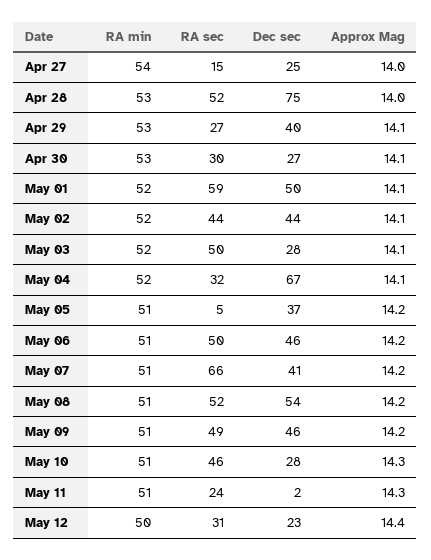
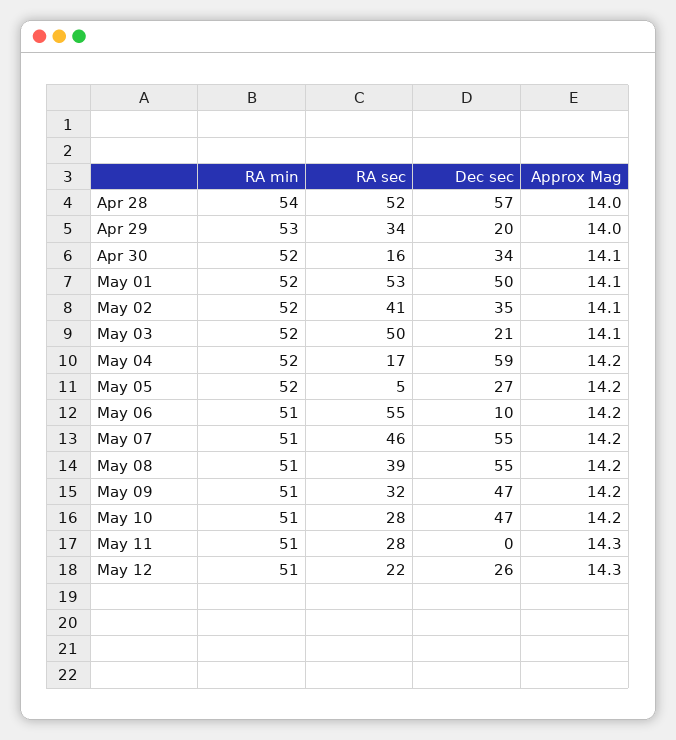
  {
    "RA min": {
-     "Apr 27": 54,
-     "Apr 28": 53,
+     "Apr 28": 54,
      "Apr 29": 53,
-     "Apr 30": 53,
+     "Apr 30": 52,
      "May 01": 52,
      "May 02": 52,
      "May 03": 52,
      "May 04": 52,
-     "May 05": 51,
+     "May 05": 52,
      "May 06": 51,
      "May 07": 51,
      "May 08": 51,
      "May 09": 51,
      "May 10": 51,
      "May 11": 51,
-     "May 12": 50
+     "May 12": 51
    },
    "RA sec": {
-     "Apr 27": 15,
      "Apr 28": 52,
-     "Apr 29": 27,
+     "Apr 29": 34,
-     "Apr 30": 30,
+     "Apr 30": 16,
-     "May 01": 59,
+     "May 01": 53,
-     "May 02": 44,
+     "May 02": 41,
      "May 03": 50,
-     "May 04": 32,
+     "May 04": 17,
      "May 05": 5,
-     "May 06": 50,
+     "May 06": 55,
-     "May 07": 66,
+     "May 07": 46,
-     "May 08": 52,
+     "May 08": 39,
-     "May 09": 49,
+     "May 09": 32,
-     "May 10": 46,
+     "May 10": 28,
-     "May 11": 24,
+     "May 11": 28,
-     "May 12": 31
+     "May 12": 22
    },
    "Dec sec": {
-     "Apr 27": 25,
-     "Apr 28": 75,
+     "Apr 28": 57,
-     "Apr 29": 40,
+     "Apr 29": 20,
-     "Apr 30": 27,
+     "Apr 30": 34,
      "May 01": 50,
-     "May 02": 44,
+     "May 02": 35,
-     "May 03": 28,
+     "May 03": 21,
-     "May 04": 67,
+     "May 04": 59,
-     "May 05": 37,
+     "May 05": 27,
-     "May 06": 46,
+     "May 06": 10,
-     "May 07": 41,
+     "May 07": 55,
-     "May 08": 54,
+     "May 08": 55,
-     "May 09": 46,
+     "May 09": 47,
-     "May 10": 28,
+     "May 10": 47,
-     "May 11": 2,
+     "May 11": 0,
-     "May 12": 23
+     "May 12": 26
    },
    "Approx Mag": {
-     "Apr 27": 14,
      "Apr 28": 14,
-     "Apr 29": 14.1,
+     "Apr 29": 14,
      "Apr 30": 14.1,
      "May 01": 14.1,
      "May 02": 14.1,
      "May 03": 14.1,
-     "May 04": 14.1,
+     "May 04": 14.2,
      "May 05": 14.2,
      "May 06": 14.2,
      "May 07": 14.2,
      "May 08": 14.2,
      "May 09": 14.2,
-     "May 10": 14.3,
+     "May 10": 14.2,
      "May 11": 14.3,
-     "May 12": 14.4
+     "May 12": 14.3
    }
  }

